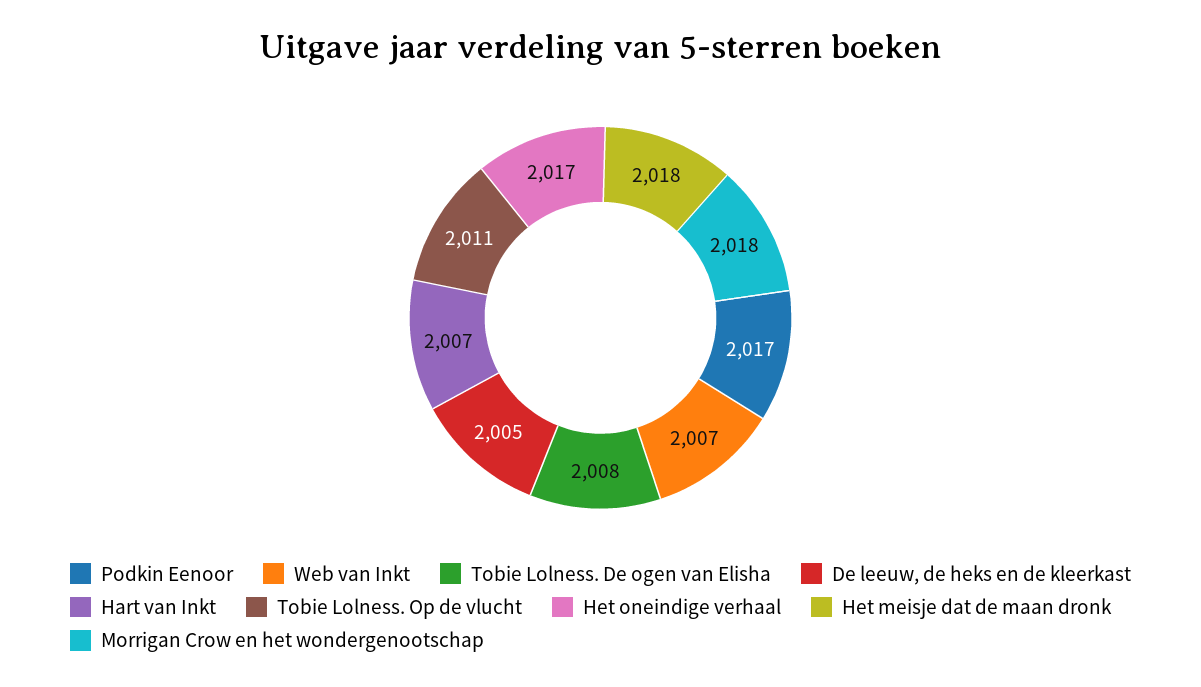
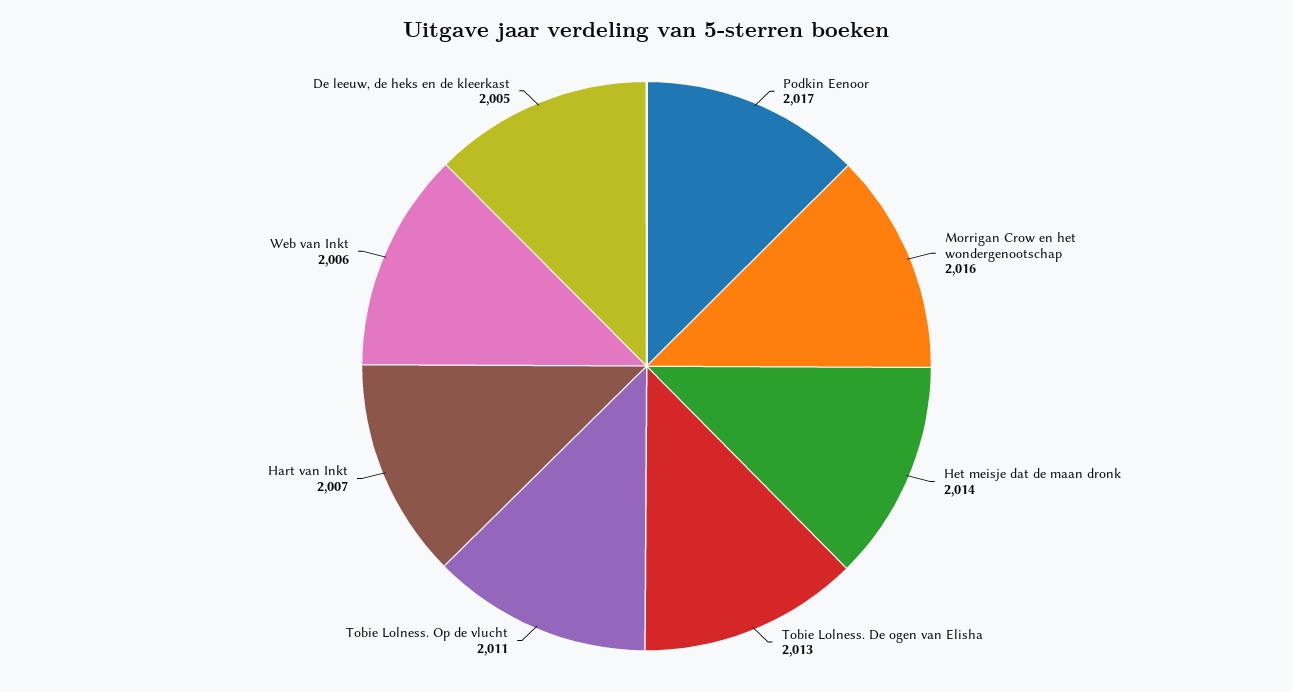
  {
    "Podkin Eenoor": 2017,
-   "Web van Inkt": 2007,
+   "Web van Inkt": 2006,
-   "Tobie Lolness. De ogen van Elisha": 2008,
+   "Tobie Lolness. De ogen van Elisha": 2013,
    "De leeuw, de heks en de kleerkast": 2005,
    "Hart van Inkt": 2007,
    "Tobie Lolness. Op de vlucht": 2011,
-   "Het oneindige verhaal": 2017,
-   "Het meisje dat de maan dronk": 2018,
+   "Het meisje dat de maan dronk": 2014,
-   "Morrigan Crow en het wondergenootschap": 2018
+   "Morrigan Crow en het wondergenootschap": 2016
  }

